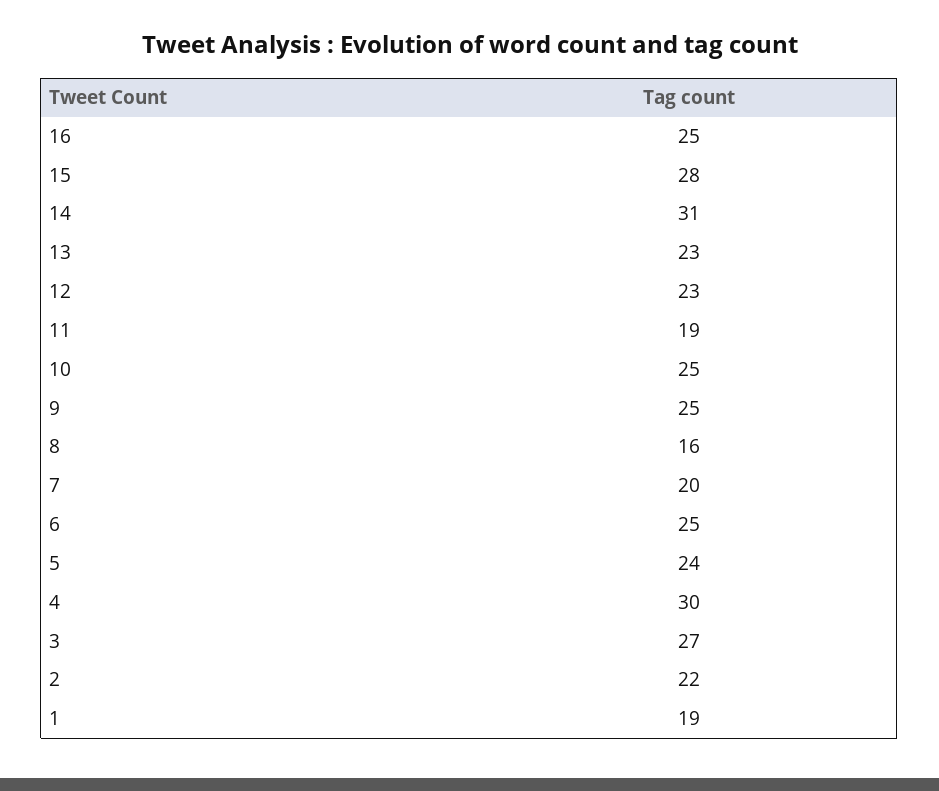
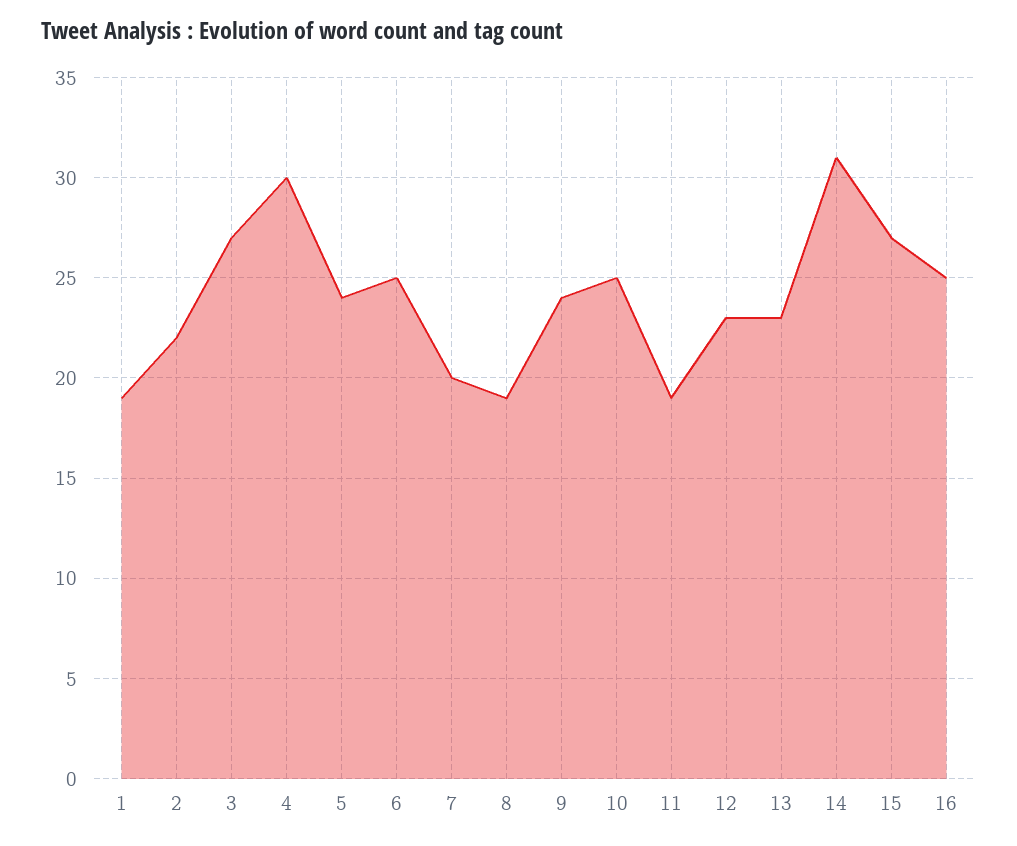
  {
    "16": 25,
-   "15": 28,
+   "15": 27,
    "14": 31,
    "13": 23,
    "12": 23,
    "11": 19,
    "10": 25,
-   "9": 25,
+   "9": 24,
-   "8": 16,
+   "8": 19,
    "7": 20,
    "6": 25,
    "5": 24,
    "4": 30,
    "3": 27,
    "2": 22,
    "1": 19
  }

